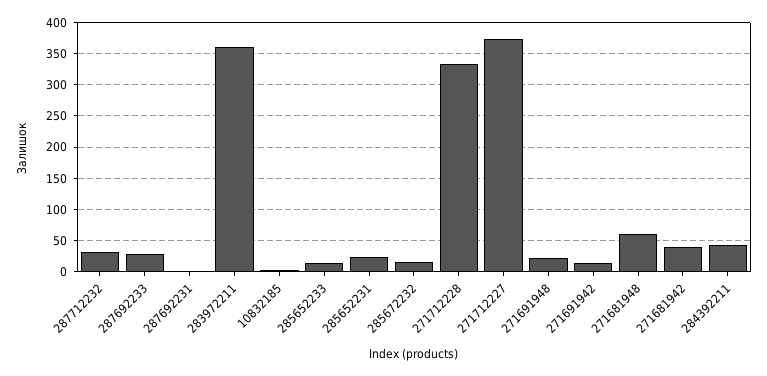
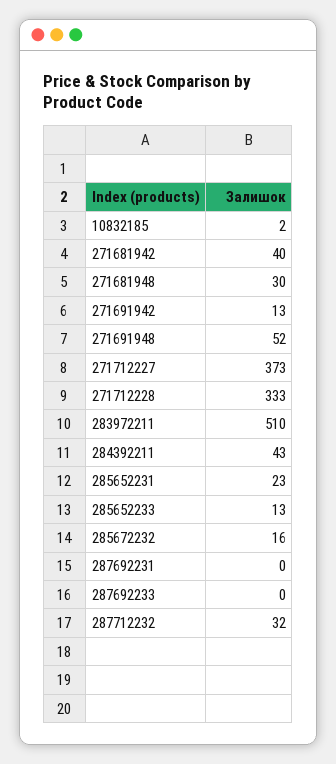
  {
    "287712232": 32,
-   "287692233": 30,
+   "287692233": 0,
    "287692231": 0,
-   "283972211": 360,
+   "283972211": 510,
    "10832185": 2,
    "285652233": 13,
    "285652231": 23,
    "285672232": 16,
    "271712228": 333,
    "271712227": 373,
-   "271691948": 20,
+   "271691948": 52,
    "271691942": 13,
-   "271681948": 60,
+   "271681948": 30,
    "271681942": 40,
    "284392211": 43
  }

